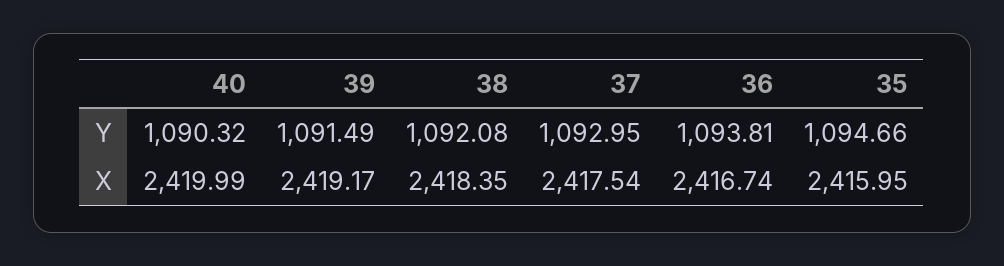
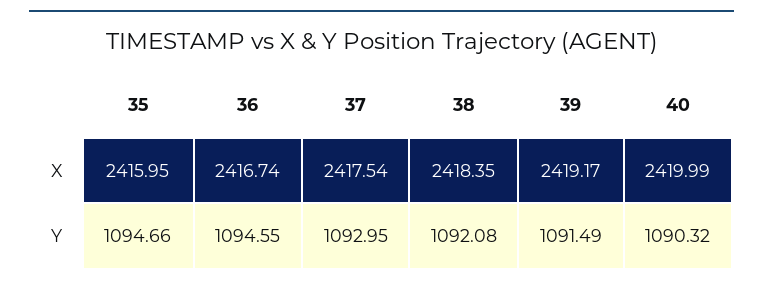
  {
    "40": {
      "Y": 1090.32,
      "X": 2419.99
    },
    "39": {
      "Y": 1091.49,
      "X": 2419.17
    },
    "38": {
      "Y": 1092.08,
      "X": 2418.35
    },
    "37": {
      "Y": 1092.95,
      "X": 2417.54
    },
    "36": {
-     "Y": 1093.81,
+     "Y": 1094.55,
      "X": 2416.74
    },
    "35": {
      "Y": 1094.66,
      "X": 2415.95
    }
  }

